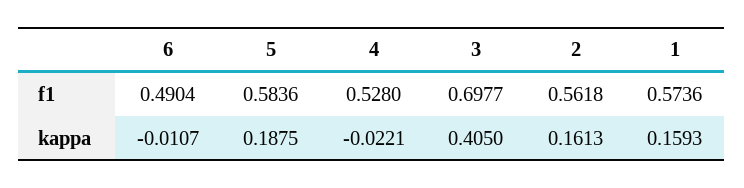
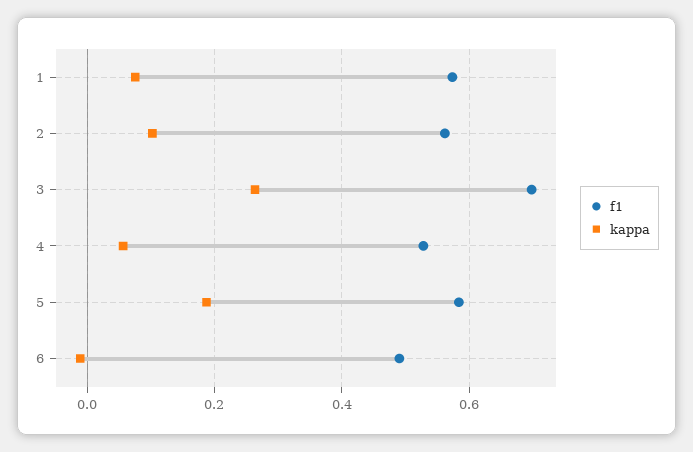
  {
    "f1": {
      "6": 0.4904,
      "5": 0.5836,
      "4": 0.528,
      "3": 0.6977,
      "2": 0.5618,
      "1": 0.5736
    },
    "kappa": {
      "6": -0.0107,
      "5": 0.1875,
-     "4": -0.0221,
+     "4": 0.06,
-     "3": 0.405,
+     "3": 0.26,
-     "2": 0.1613,
+     "2": 0.1,
-     "1": 0.1593
+     "1": 0.08
    }
  }

